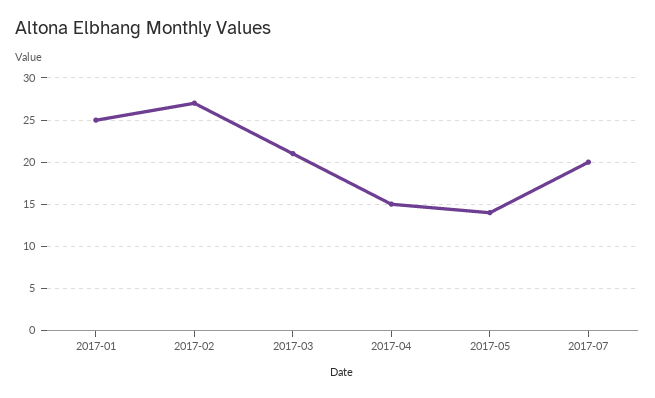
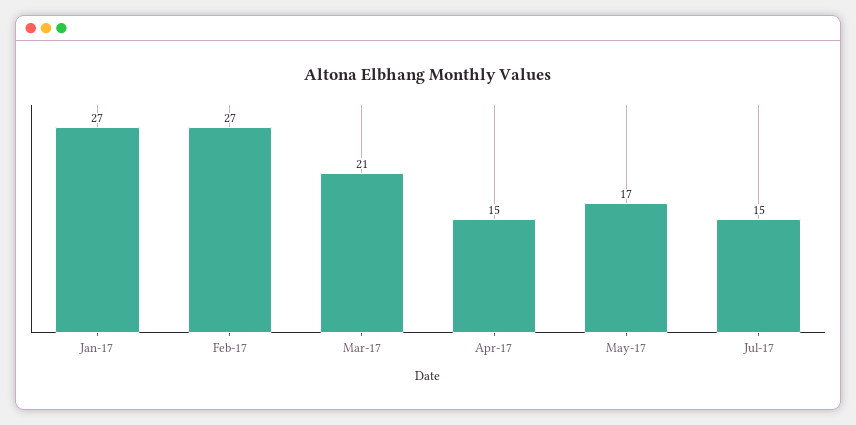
  {
-   "2017-01": 25,
+   "2017-01": 27,
    "2017-02": 27,
    "2017-03": 21,
    "2017-04": 15,
-   "2017-05": 14,
+   "2017-05": 17,
-   "2017-07": 20
+   "2017-07": 15
  }

